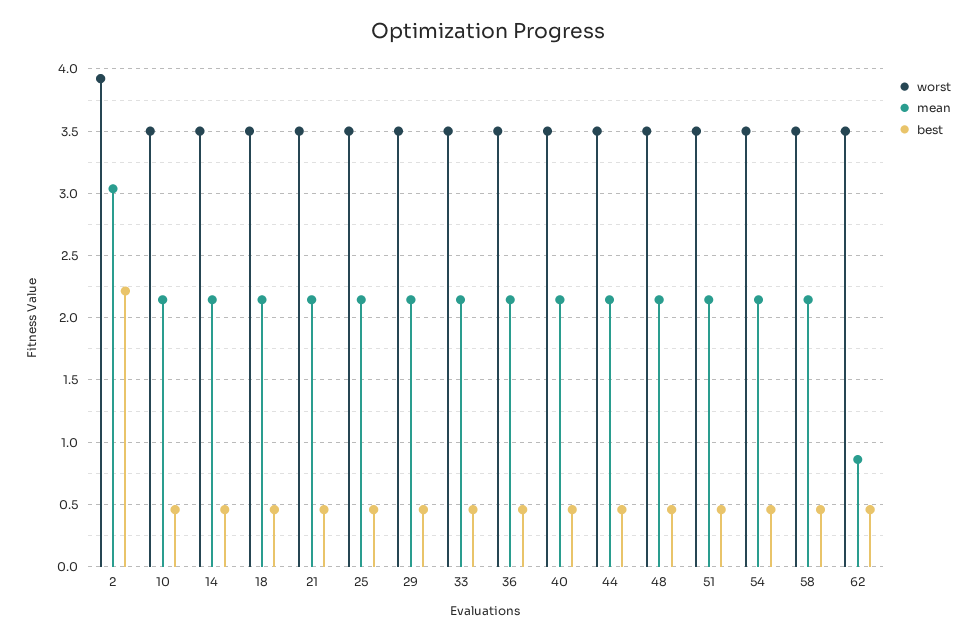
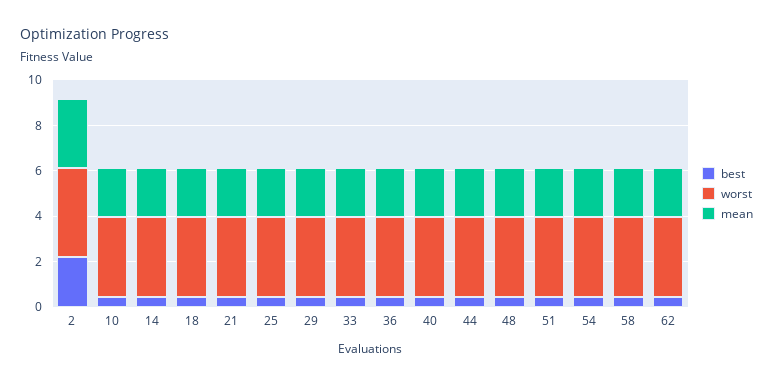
  {
    "worst": {
      "2": 3.9,
      "10": 3.5,
      "14": 3.5,
      "18": 3.5,
      "21": 3.5,
      "25": 3.5,
      "29": 3.5,
      "33": 3.5,
      "36": 3.5,
      "40": 3.5,
      "44": 3.5,
      "48": 3.5,
      "51": 3.5,
      "54": 3.5,
      "58": 3.5,
      "62": 3.5
    },
    "mean": {
      "2": 3.05,
      "10": 2.15,
      "14": 2.15,
      "18": 2.15,
      "21": 2.15,
      "25": 2.15,
      "29": 2.15,
      "33": 2.15,
      "36": 2.15,
      "40": 2.15,
      "44": 2.15,
      "48": 2.15,
      "51": 2.15,
      "54": 2.15,
      "58": 2.15,
-     "62": 0.85
+     "62": 2
    },
    "best": {
      "2": 2.2,
      "10": 0.45,
      "14": 0.45,
      "18": 0.45,
      "21": 0.45,
      "25": 0.45,
      "29": 0.45,
      "33": 0.45,
      "36": 0.45,
      "40": 0.45,
      "44": 0.45,
      "48": 0.45,
      "51": 0.45,
      "54": 0.45,
      "58": 0.45,
      "62": 0.45
    }
  }

